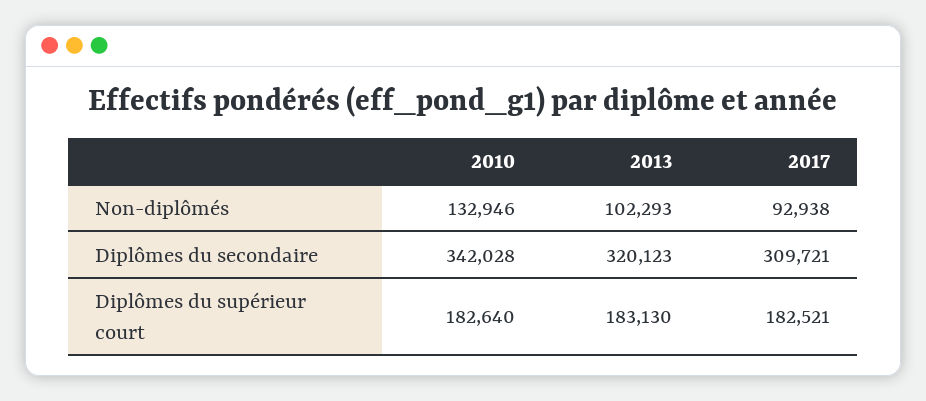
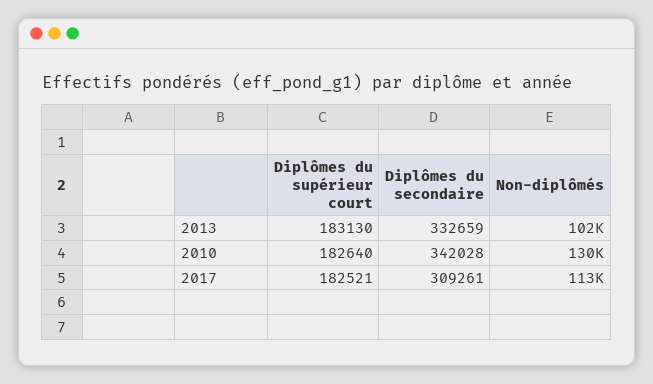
  {
    "2010": {
-     "Non-diplômés": 132946,
+     "Non-diplômés": 130000,
      "Diplômes du secondaire": 342028,
      "Diplômes du supérieur court": 182640
    },
    "2013": {
      "Non-diplômés": 102293,
-     "Diplômes du secondaire": 320123,
+     "Diplômes du secondaire": 332659,
      "Diplômes du supérieur court": 183130
    },
    "2017": {
-     "Non-diplômés": 92938,
+     "Non-diplômés": 113000,
-     "Diplômes du secondaire": 309721,
+     "Diplômes du secondaire": 309261,
      "Diplômes du supérieur court": 182521
    }
  }

